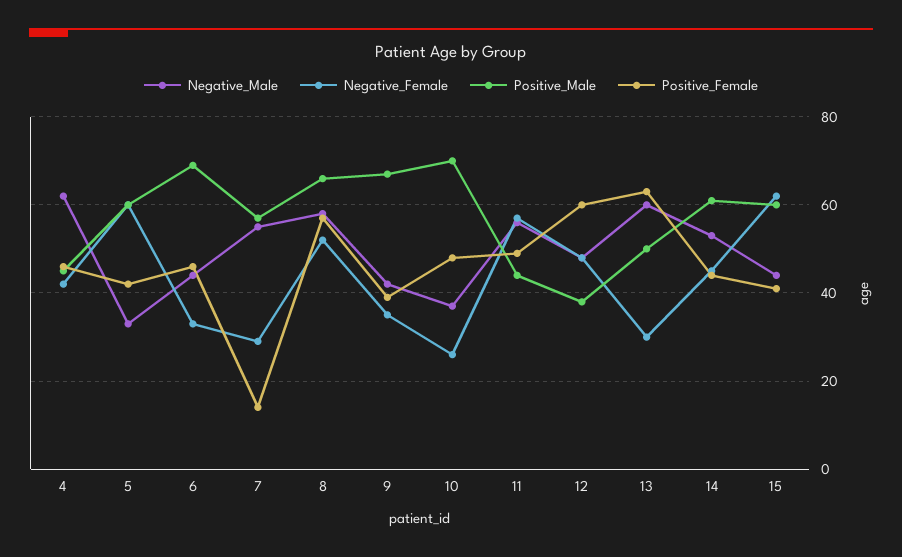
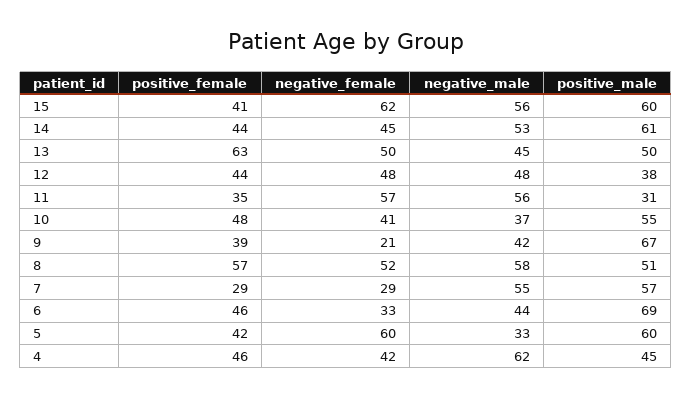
  {
    "Negative_Male": {
      "4": 62,
      "5": 33,
      "6": 44,
      "7": 55,
      "8": 58,
      "9": 42,
      "10": 37,
      "11": 56,
      "12": 48,
-     "13": 60,
+     "13": 45,
      "14": 53,
-     "15": 45
+     "15": 56
    },
    "Negative_Female": {
      "4": 42,
      "5": 60,
      "6": 33,
      "7": 29,
      "8": 52,
-     "9": 35,
+     "9": 21,
-     "10": 25,
+     "10": 41,
      "11": 57,
      "12": 48,
-     "13": 30,
+     "13": 50,
      "14": 45,
      "15": 62
    },
    "Positive_Male": {
      "4": 45,
      "5": 60,
      "6": 69,
      "7": 57,
-     "8": 65,
+     "8": 51,
      "9": 67,
-     "10": 70,
+     "10": 55,
-     "11": 45,
+     "11": 31,
      "12": 38,
      "13": 50,
      "14": 61,
      "15": 60
    },
    "Positive_Female": {
      "4": 46,
      "5": 42,
      "6": 46,
-     "7": 15,
+     "7": 29,
      "8": 57,
      "9": 39,
      "10": 48,
-     "11": 50,
+     "11": 35,
-     "12": 60,
+     "12": 44,
      "13": 63,
      "14": 44,
      "15": 41
    }
  }

